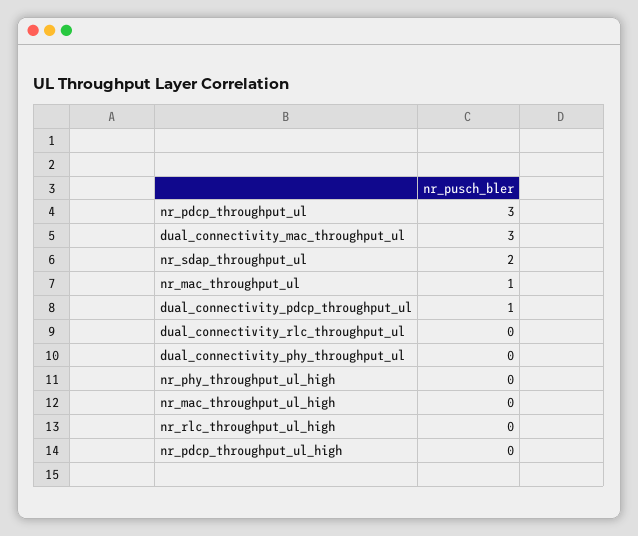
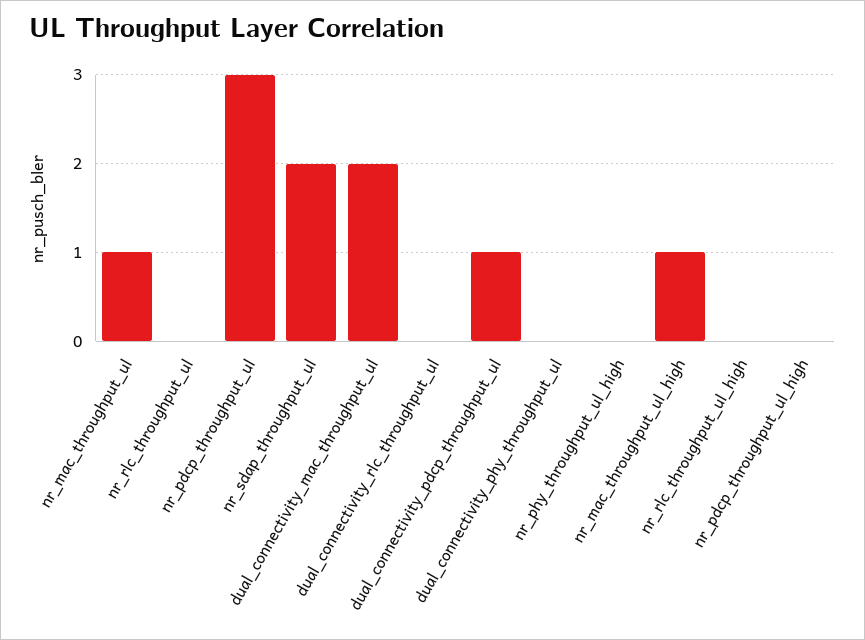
  {
    "nr_pdcp_throughput_ul": 3,
-   "dual_connectivity_mac_throughput_ul": 3,
+   "dual_connectivity_mac_throughput_ul": 2,
    "nr_sdap_throughput_ul": 2,
    "nr_mac_throughput_ul": 1,
    "dual_connectivity_pdcp_throughput_ul": 1,
    "dual_connectivity_rlc_throughput_ul": 0,
    "dual_connectivity_phy_throughput_ul": 0,
    "nr_phy_throughput_ul_high": 0,
-   "nr_mac_throughput_ul_high": 0,
+   "nr_mac_throughput_ul_high": 1,
    "nr_rlc_throughput_ul_high": 0,
-   "nr_pdcp_throughput_ul_high": 0
+   "nr_pdcp_throughput_ul_high": 0,
+   "nr_rlc_throughput_ul": 0
  }

